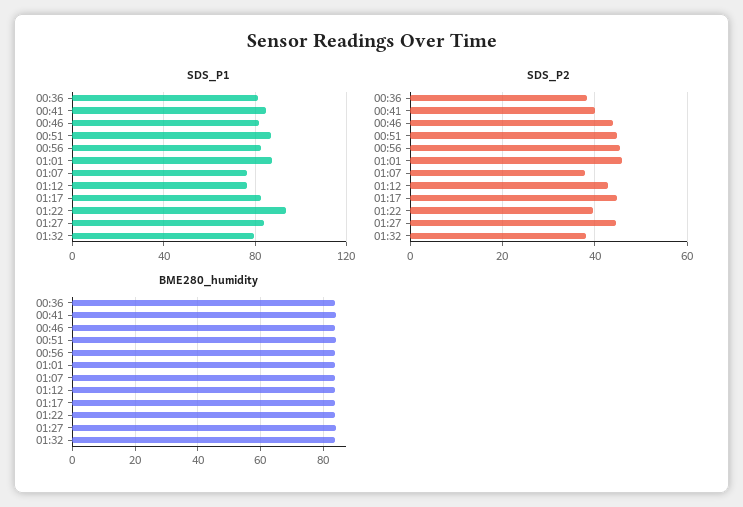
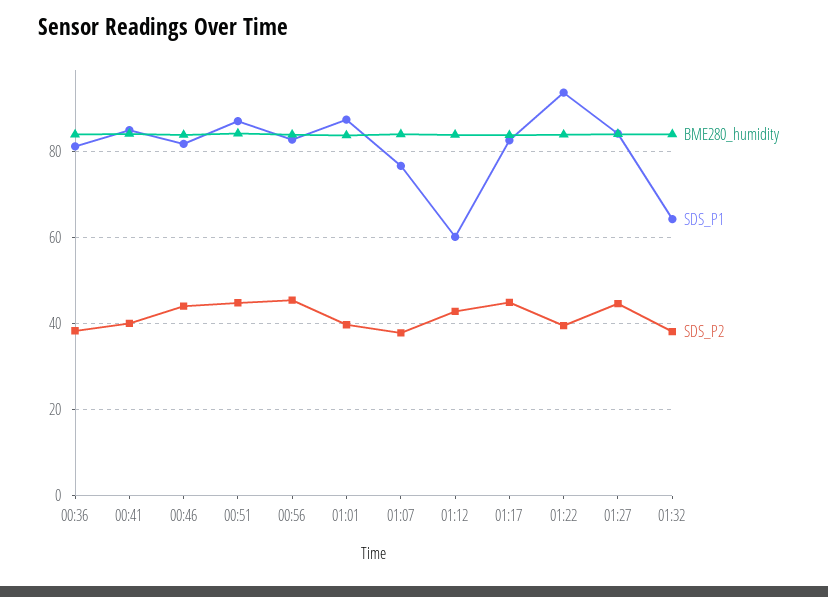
  {
    "SDS_P1": {
      "00:36": 82,
      "00:41": 84,
      "00:46": 82,
      "00:51": 88,
      "00:56": 82,
      "01:01": 88,
      "01:07": 76,
-     "01:12": 75,
+     "01:12": 60,
      "01:17": 82,
      "01:22": 94,
      "01:27": 84,
-     "01:32": 80
+     "01:32": 64
    },
    "SDS_P2": {
      "00:36": 38,
      "00:41": 40,
      "00:46": 44,
      "00:51": 44,
      "00:56": 46,
-     "01:01": 46,
+     "01:01": 40,
      "01:07": 38,
      "01:12": 42,
      "01:17": 44,
      "01:22": 40,
      "01:27": 44,
      "01:32": 38
    },
    "BME280_humidity": {
      "00:36": 84,
      "00:41": 84,
      "00:46": 84,
      "00:51": 84,
      "00:56": 84,
      "01:01": 84,
      "01:07": 84,
      "01:12": 84,
      "01:17": 84,
      "01:22": 84,
      "01:27": 84,
      "01:32": 84
    }
  }

